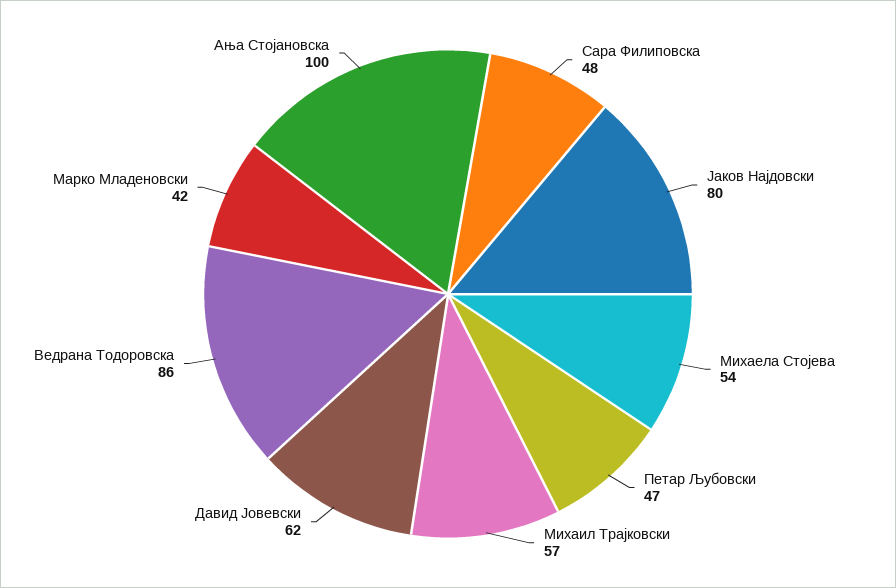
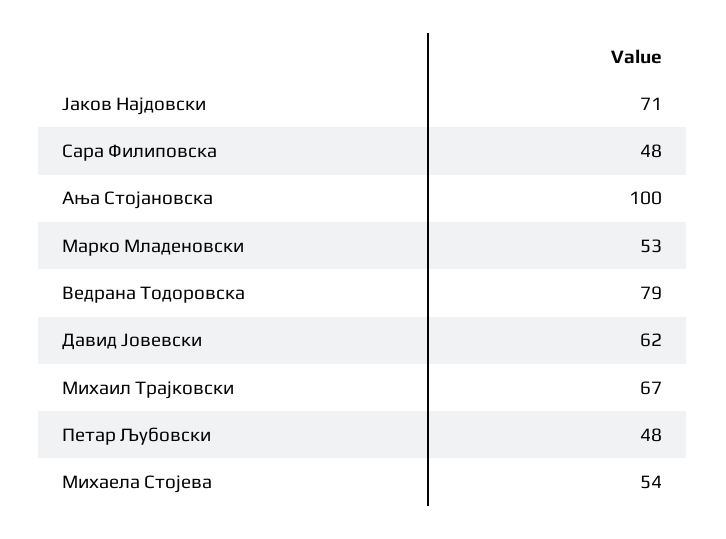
  {
    "Сара Филиповска": 48,
-   "Јаков Најдовски": 80,
+   "Јаков Најдовски": 71,
    "Михаела Стојева": 54,
-   "Петар Љубовски": 47,
+   "Петар Љубовски": 48,
-   "Михаил Трајковски": 57,
+   "Михаил Трајковски": 67,
    "Давид Јовевски": 62,
-   "Ведрана Тодоровска": 86,
+   "Ведрана Тодоровска": 79,
-   "Марко Младеновски": 42,
+   "Марко Младеновски": 53,
    "Ања Стојановска": 100
  }

